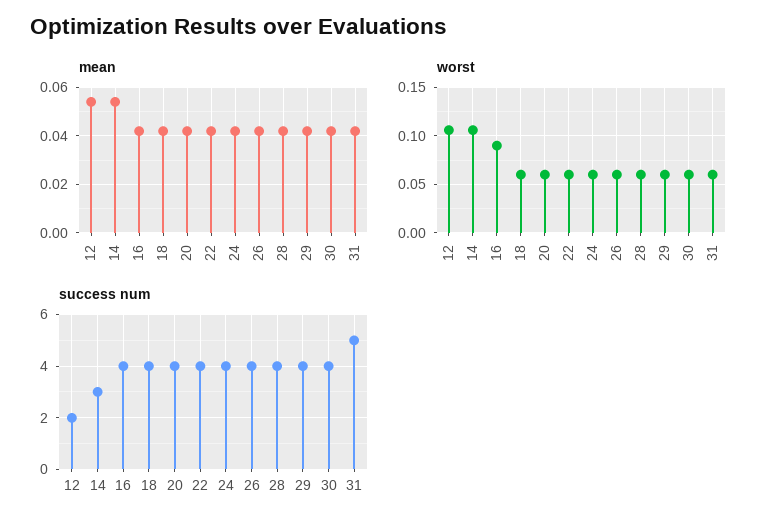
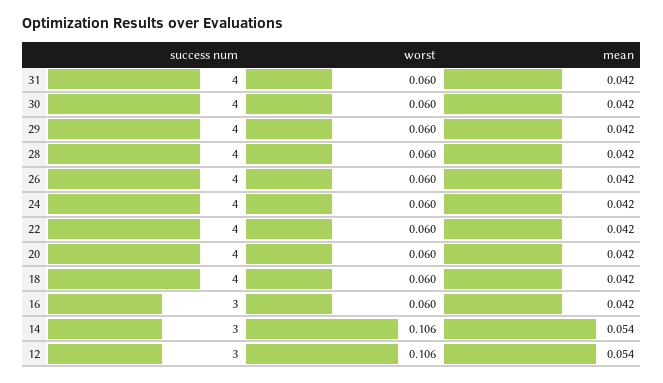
  {
    "mean": {
      "12": 0.054,
      "14": 0.054,
      "16": 0.042,
      "18": 0.042,
      "20": 0.042,
      "22": 0.042,
      "24": 0.042,
      "26": 0.042,
      "28": 0.042,
      "29": 0.042,
      "30": 0.042,
      "31": 0.042
    },
    "worst": {
      "12": 0.106,
      "14": 0.106,
-     "16": 0.09,
+     "16": 0.06,
      "18": 0.06,
      "20": 0.06,
      "22": 0.06,
      "24": 0.06,
      "26": 0.06,
      "28": 0.06,
      "29": 0.06,
      "30": 0.06,
      "31": 0.06
    },
    "success num": {
-     "12": 2,
+     "12": 3,
      "14": 3,
-     "16": 4,
+     "16": 3,
      "18": 4,
      "20": 4,
      "22": 4,
      "24": 4,
      "26": 4,
      "28": 4,
      "29": 4,
      "30": 4,
-     "31": 5
+     "31": 4
    }
  }

